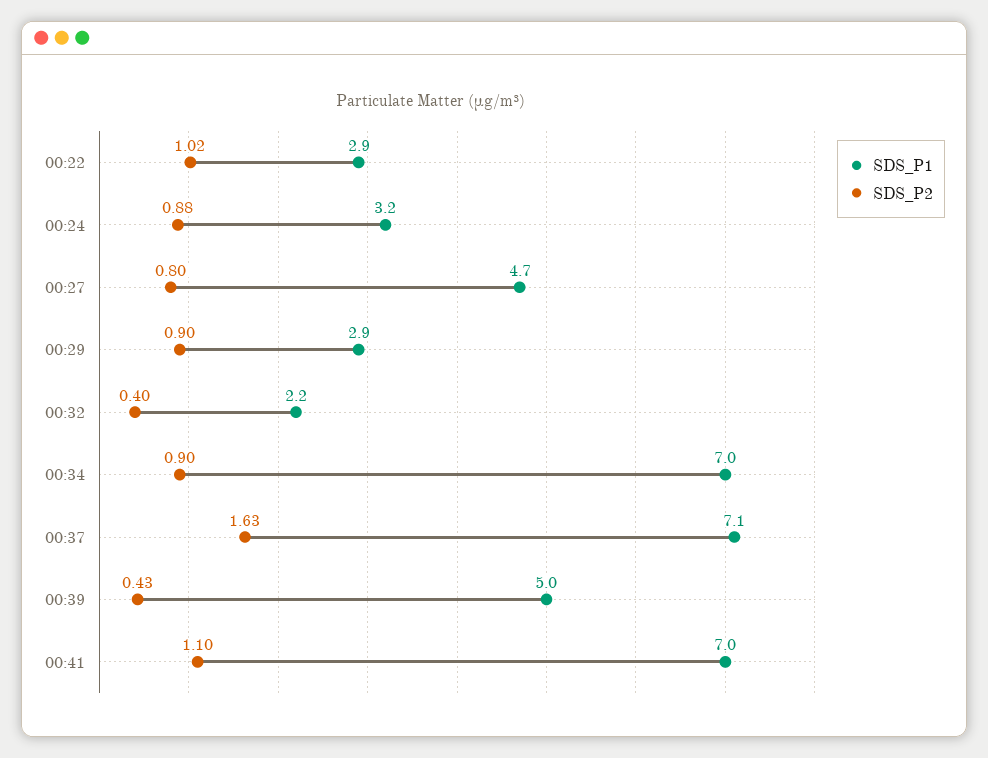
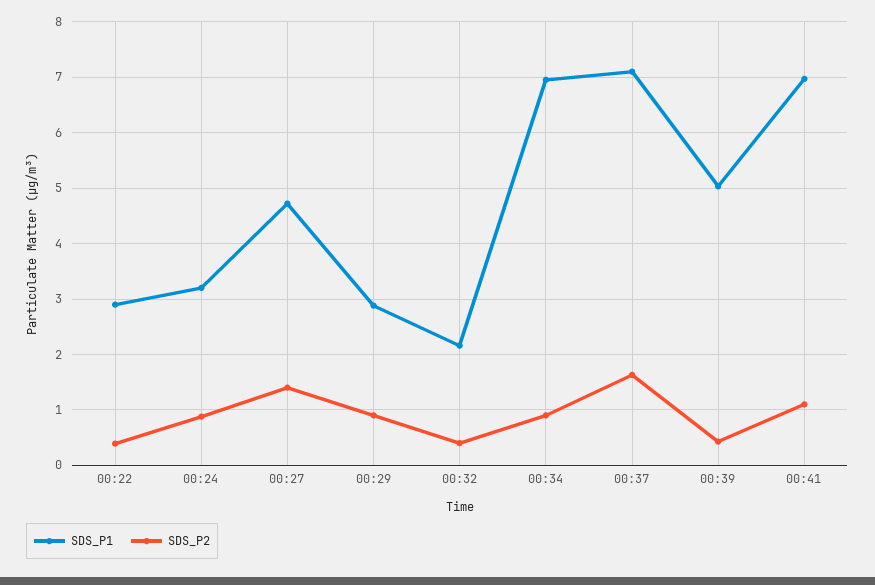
  {
    "SDS_P1": {
      "00:22": 2.9,
      "00:24": 3.2,
      "00:27": 4.7,
      "00:29": 2.9,
      "00:32": 2.2,
      "00:34": 7,
      "00:37": 7.1,
      "00:39": 5,
      "00:41": 7
    },
    "SDS_P2": {
-     "00:22": 1.02,
+     "00:22": 0.4,
      "00:24": 0.88,
-     "00:27": 0.8,
+     "00:27": 1.4,
      "00:29": 0.9,
      "00:32": 0.4,
      "00:34": 0.9,
      "00:37": 1.63,
      "00:39": 0.43,
      "00:41": 1.1
    }
  }

